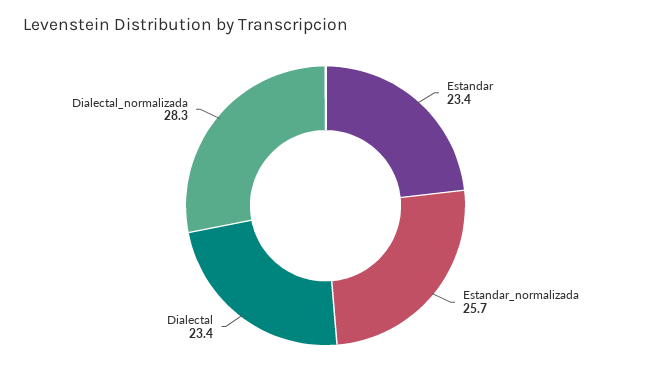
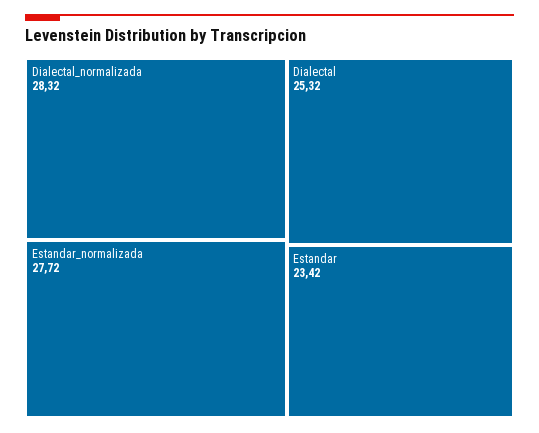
  {
    "Estandar": 23.42,
-   "Estandar_normalizada": 25.7,
+   "Estandar_normalizada": 27.72,
-   "Dialectal": 23.4,
+   "Dialectal": 25.32,
    "Dialectal_normalizada": 28.32
  }

